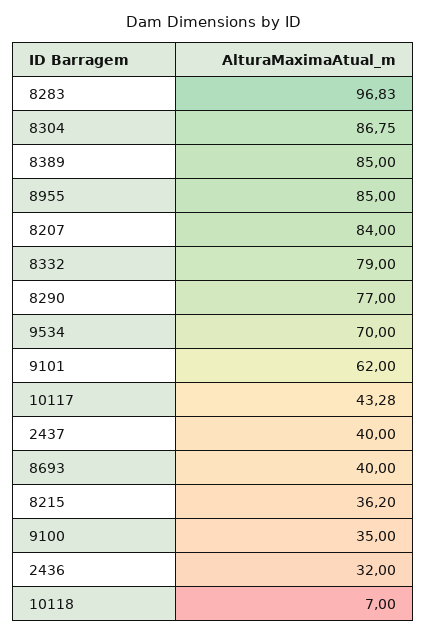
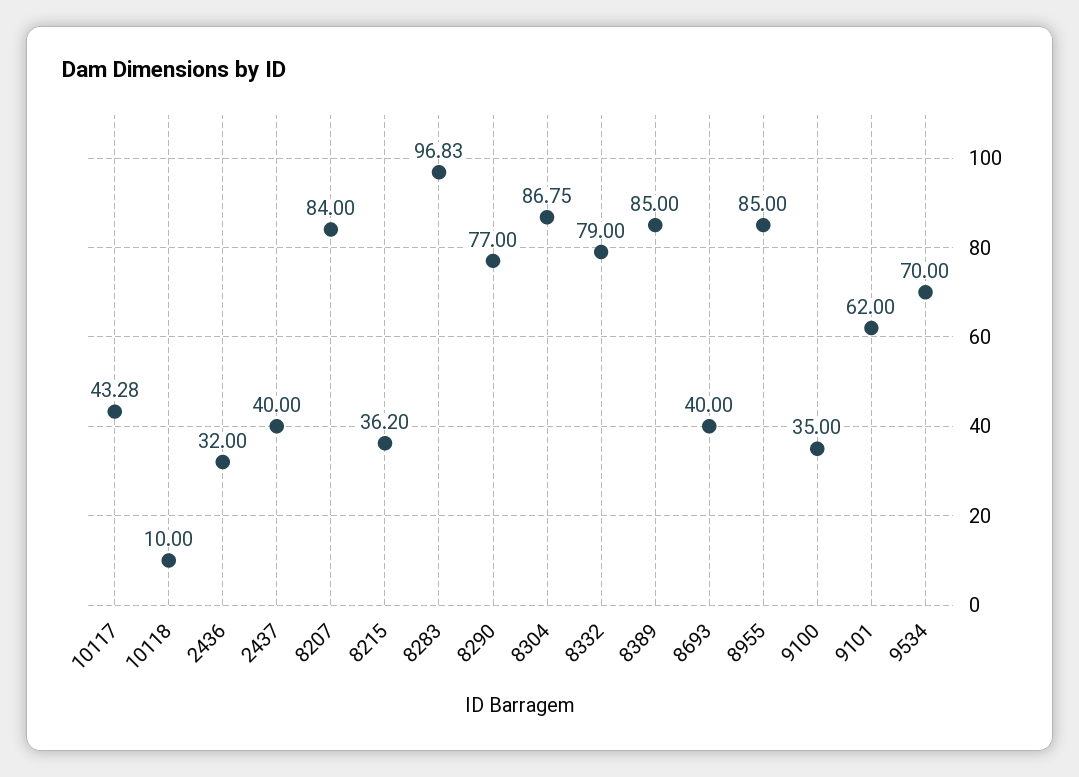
  {
    "8283": 96.83,
    "8304": 86.75,
    "8389": 85,
    "8955": 85,
    "8207": 84,
    "8332": 79,
    "8290": 77,
    "9534": 70,
    "9101": 62,
    "10117": 43.28,
    "2437": 40,
    "8693": 40,
    "8215": 36.2,
    "9100": 35,
    "2436": 32,
-   "10118": 7
+   "10118": 10
  }

